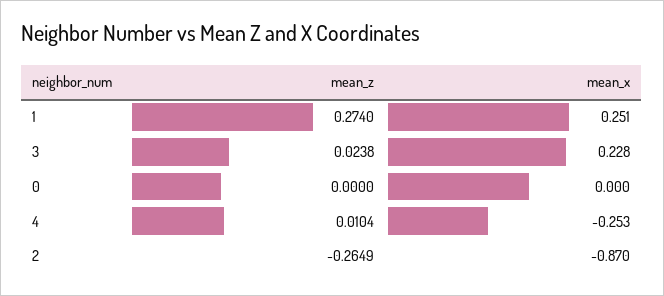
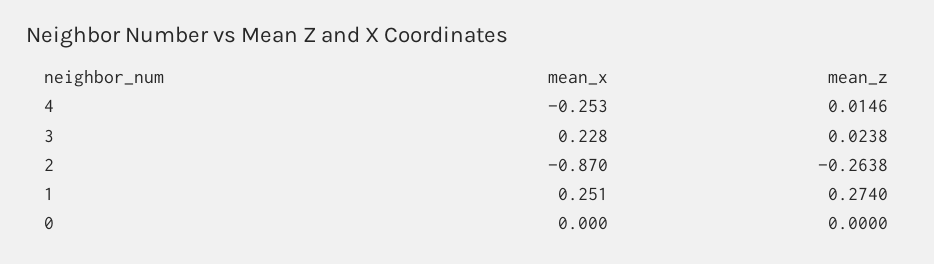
  {
    "mean_z": {
      "1": 0.274,
      "3": 0.0238,
      "0": 0,
-     "4": 0.0104,
+     "4": 0.0146,
-     "2": -0.2649
+     "2": -0.2638
    },
    "mean_x": {
      "1": 0.251,
      "3": 0.228,
      "0": 0,
      "4": -0.253,
      "2": -0.87
    }
  }

